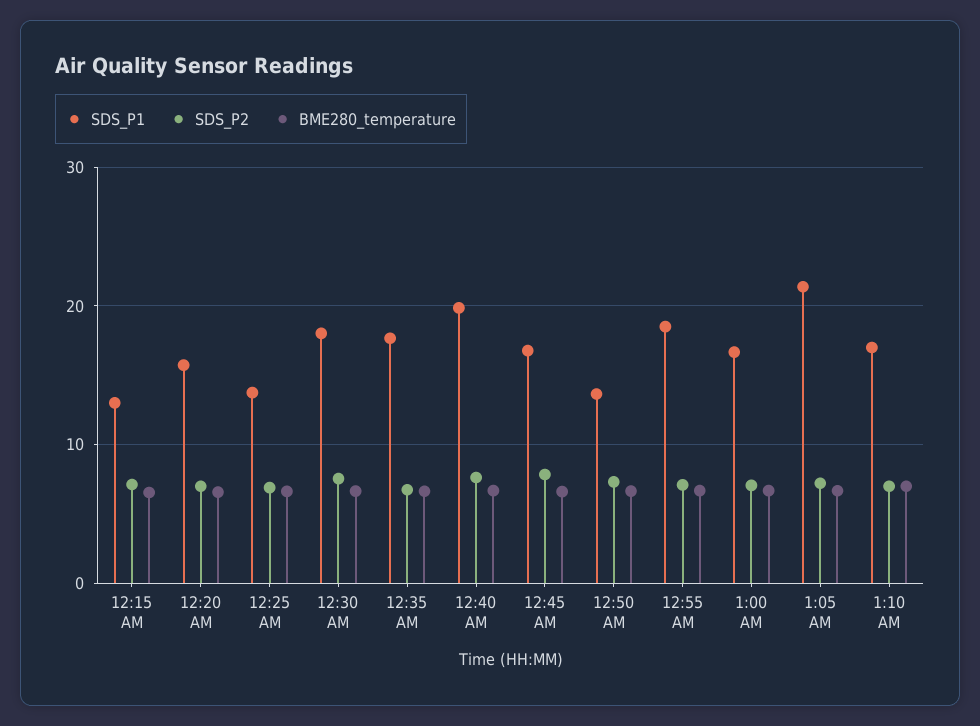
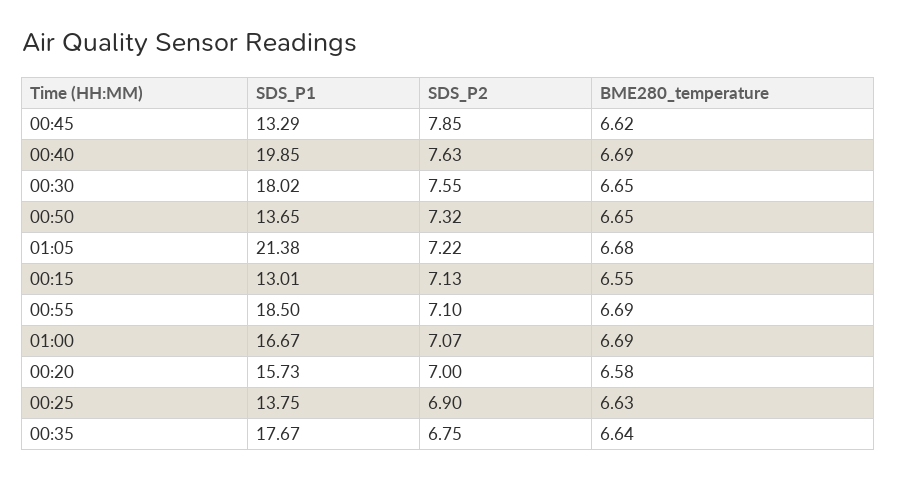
  {
    "SDS_P1": {
      "12:15 AM": 13.01,
      "12:20 AM": 15.73,
      "12:25 AM": 13.75,
      "12:30 AM": 18.02,
      "12:35 AM": 17.67,
      "12:40 AM": 19.85,
-     "12:45 AM": 17,
+     "12:45 AM": 13.29,
      "12:50 AM": 13.65,
      "12:55 AM": 18.5,
      "1:00 AM": 16.67,
-     "1:05 AM": 21.38,
+     "1:05 AM": 21.38
-     "1:10 AM": 17
    },
    "SDS_P2": {
      "12:15 AM": 7.13,
      "12:20 AM": 7,
      "12:25 AM": 6.9,
      "12:30 AM": 7.55,
      "12:35 AM": 6.75,
      "12:40 AM": 7.63,
      "12:45 AM": 7.85,
      "12:50 AM": 7.32,
      "12:55 AM": 7.1,
      "1:00 AM": 7.07,
-     "1:05 AM": 7.22,
+     "1:05 AM": 7.22
-     "1:10 AM": 7
    },
    "BME280_temperature": {
      "12:15 AM": 6.55,
      "12:20 AM": 6.58,
      "12:25 AM": 6.63,
      "12:30 AM": 6.65,
      "12:35 AM": 6.64,
      "12:40 AM": 6.69,
      "12:45 AM": 6.62,
      "12:50 AM": 6.65,
      "12:55 AM": 6.69,
      "1:00 AM": 6.69,
-     "1:05 AM": 6.68,
+     "1:05 AM": 6.68
-     "1:10 AM": 7
    }
  }

